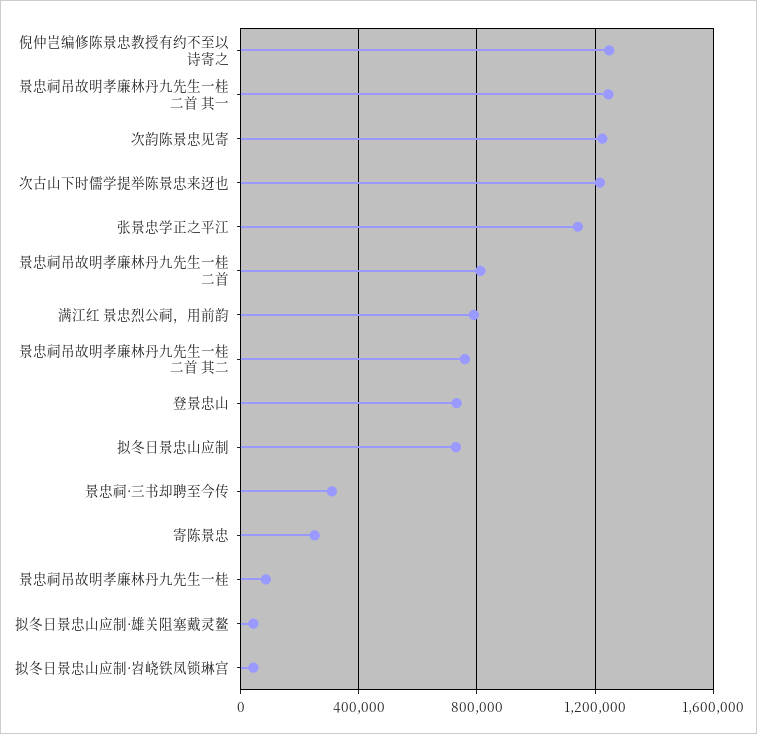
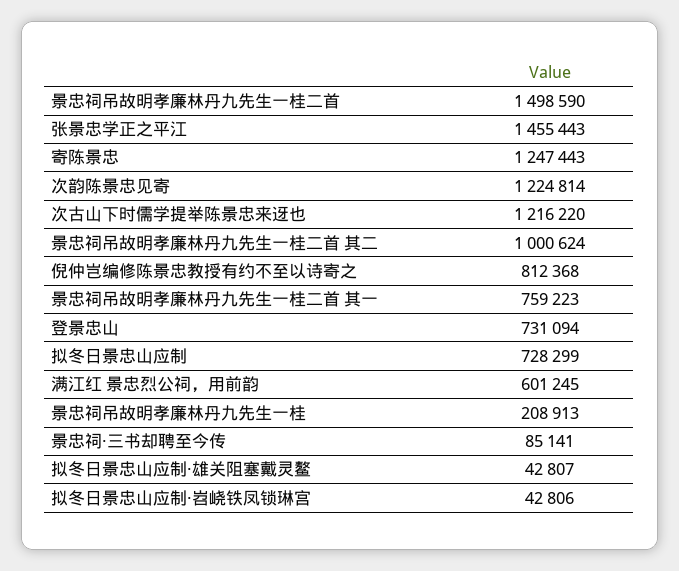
  {
-   "倪仲岂编修陈景忠教授有约不至以诗寄之": 1250000,
+   "倪仲岂编修陈景忠教授有约不至以诗寄之": 812368,
-   "景忠祠吊故明孝廉林丹九先生一桂二首 其一": 1250000,
+   "景忠祠吊故明孝廉林丹九先生一桂二首 其一": 759223,
    "次韵陈景忠见寄": 1224814,
    "次古山下时儒学提举陈景忠来迓也": 1216220,
-   "张景忠学正之平江": 1150000,
+   "张景忠学正之平江": 1455443,
-   "景忠祠吊故明孝廉林丹九先生一桂二首": 800000,
+   "景忠祠吊故明孝廉林丹九先生一桂二首": 1498590,
-   "满江红 景忠烈公祠，用前韵": 800000,
+   "满江红 景忠烈公祠，用前韵": 601245,
-   "景忠祠吊故明孝廉林丹九先生一桂二首 其二": 750000,
+   "景忠祠吊故明孝廉林丹九先生一桂二首 其二": 1000624,
    "登景忠山": 731094,
    "拟冬日景忠山应制": 728299,
-   "景忠祠·三书却聘至今传": 300000,
+   "景忠祠·三书却聘至今传": 85141,
-   "寄陈景忠": 250000,
+   "寄陈景忠": 1247443,
-   "景忠祠吊故明孝廉林丹九先生一桂": 100000,
+   "景忠祠吊故明孝廉林丹九先生一桂": 208913,
    "拟冬日景忠山应制·雄关阻塞戴灵鳌": 42807,
    "拟冬日景忠山应制·岧峣铁凤锁琳宫": 42806
  }

